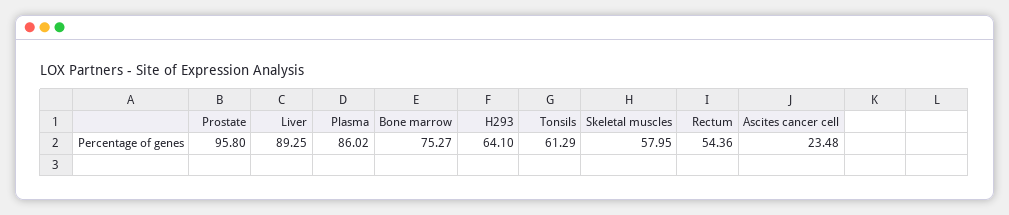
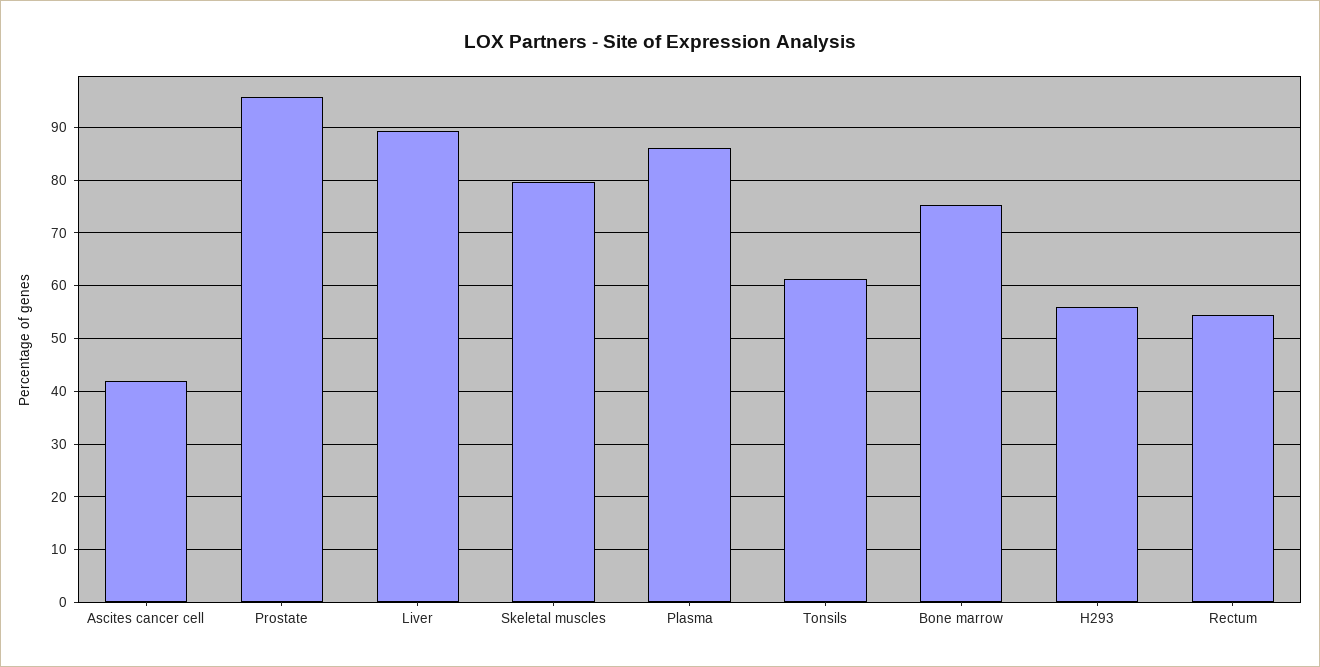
  {
    "Prostate": 95.8,
    "Liver": 89.25,
    "Plasma": 86.02,
    "Bone marrow": 75.27,
-   "H293": 64.1,
+   "H293": 56,
    "Tonsils": 61.29,
-   "Skeletal muscles": 57.95,
+   "Skeletal muscles": 80,
    "Rectum": 54.36,
-   "Ascites cancer cell": 23.48
+   "Ascites cancer cell": 42
  }

